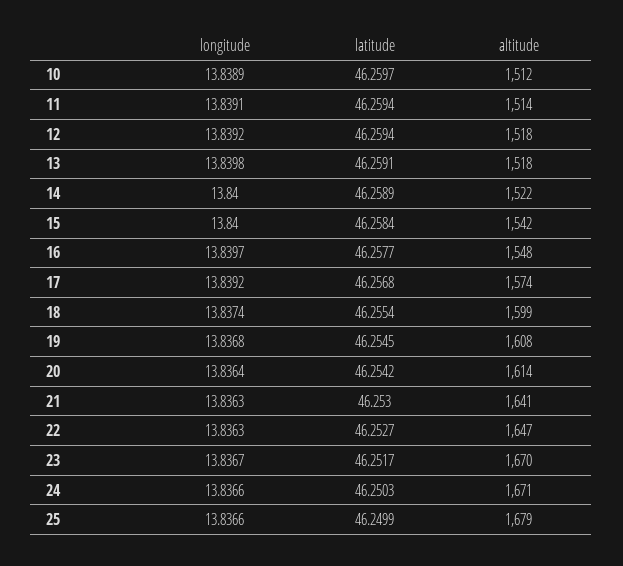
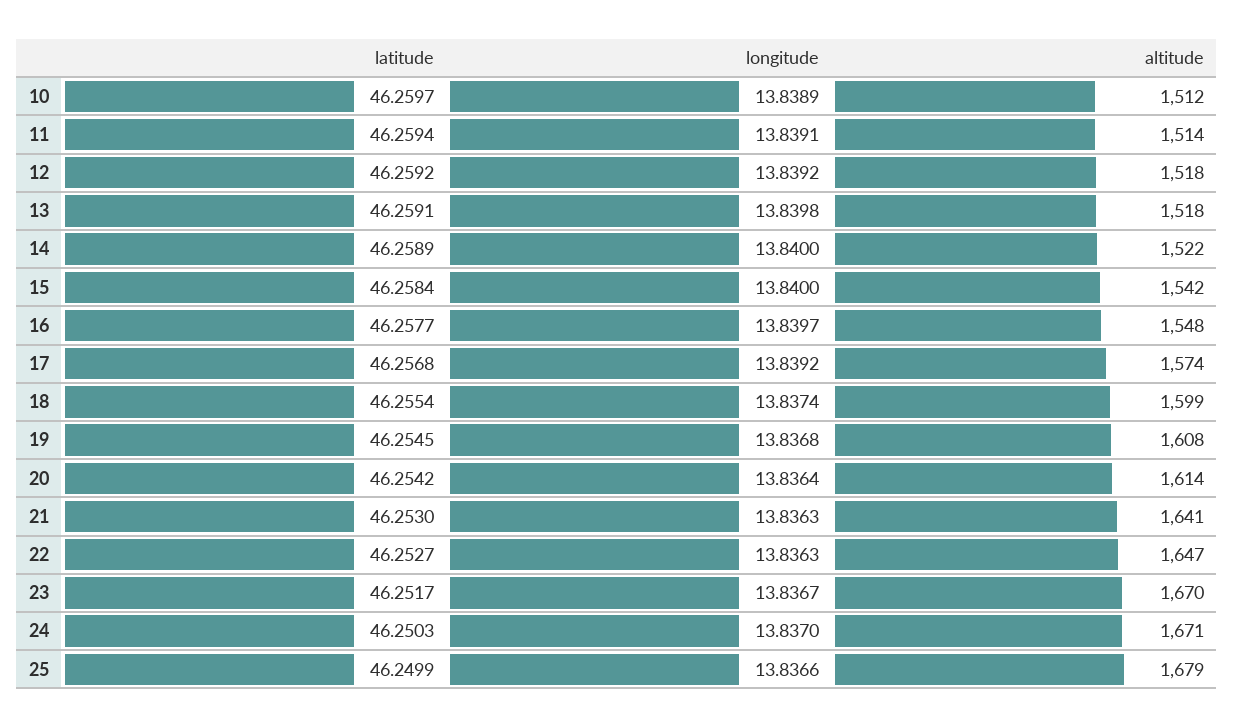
  {
    "longitude": {
      "10": 13.8389,
      "11": 13.8391,
      "12": 13.8392,
      "13": 13.8398,
      "14": 13.84,
      "15": 13.84,
      "16": 13.8397,
      "17": 13.8392,
      "18": 13.8374,
      "19": 13.8368,
      "20": 13.8364,
      "21": 13.8363,
      "22": 13.8363,
      "23": 13.8367,
-     "24": 13.8366,
+     "24": 13.837,
      "25": 13.8366
    },
    "latitude": {
      "10": 46.2597,
      "11": 46.2594,
-     "12": 46.2594,
+     "12": 46.2592,
      "13": 46.2591,
      "14": 46.2589,
      "15": 46.2584,
      "16": 46.2577,
      "17": 46.2568,
      "18": 46.2554,
      "19": 46.2545,
      "20": 46.2542,
      "21": 46.253,
      "22": 46.2527,
      "23": 46.2517,
      "24": 46.2503,
      "25": 46.2499
    },
    "altitude": {
      "10": 1512,
      "11": 1514,
      "12": 1518,
      "13": 1518,
      "14": 1522,
      "15": 1542,
      "16": 1548,
      "17": 1574,
      "18": 1599,
      "19": 1608,
      "20": 1614,
      "21": 1641,
      "22": 1647,
      "23": 1670,
      "24": 1671,
      "25": 1679
    }
  }

